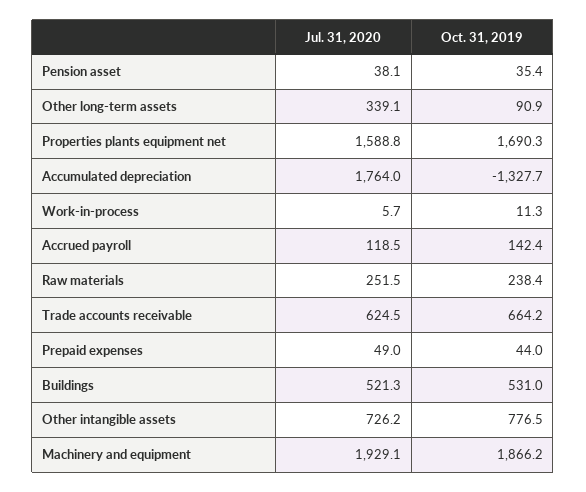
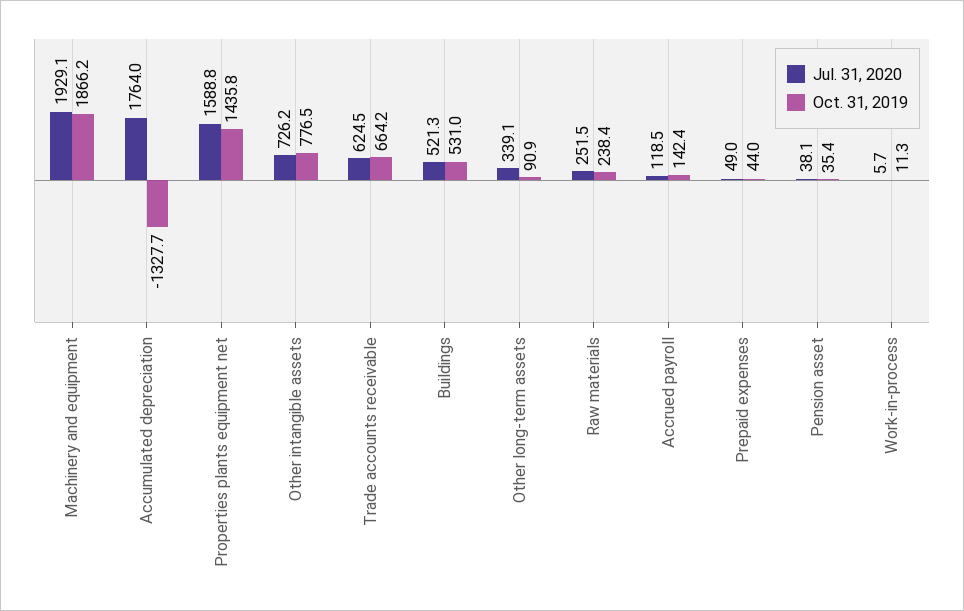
  {
    "Jul. 31, 2020": {
      "Pension asset": 38.1,
      "Other long-term assets": 339.1,
      "Properties plants equipment net": 1588.8,
      "Accumulated depreciation": 1764,
      "Work-in-process": 5.7,
      "Accrued payroll": 118.5,
      "Raw materials": 251.5,
      "Trade accounts receivable": 624.5,
      "Prepaid expenses": 49,
      "Buildings": 521.3,
      "Other intangible assets": 726.2,
      "Machinery and equipment": 1929.1
    },
    "Oct. 31, 2019": {
      "Pension asset": 35.4,
      "Other long-term assets": 90.9,
-     "Properties plants equipment net": 1690.3,
+     "Properties plants equipment net": 1435.8,
      "Accumulated depreciation": -1327.7,
      "Work-in-process": 11.3,
      "Accrued payroll": 142.4,
      "Raw materials": 238.4,
      "Trade accounts receivable": 664.2,
      "Prepaid expenses": 44,
      "Buildings": 531,
      "Other intangible assets": 776.5,
      "Machinery and equipment": 1866.2
    }
  }

